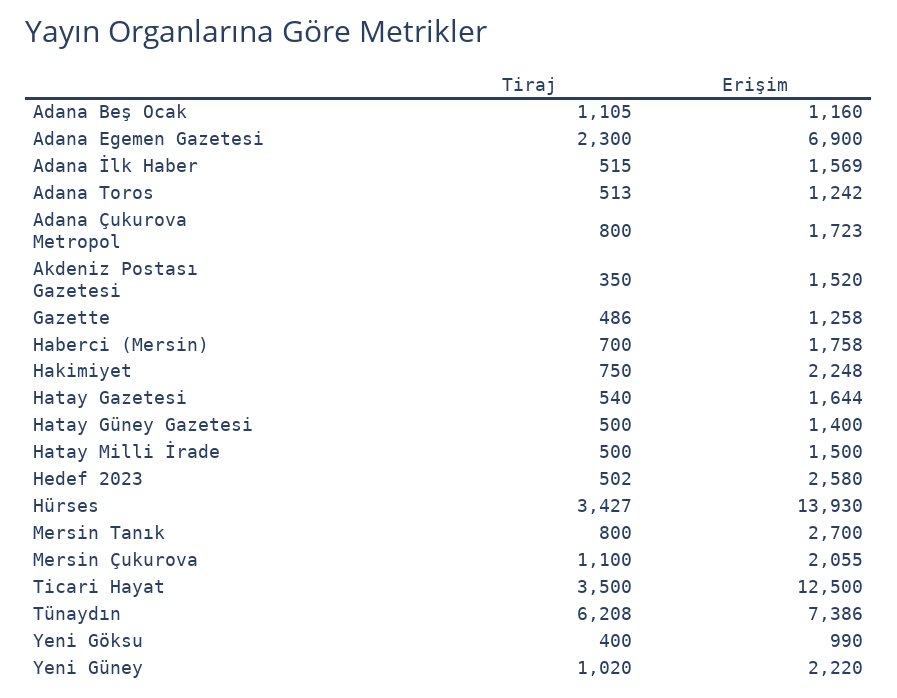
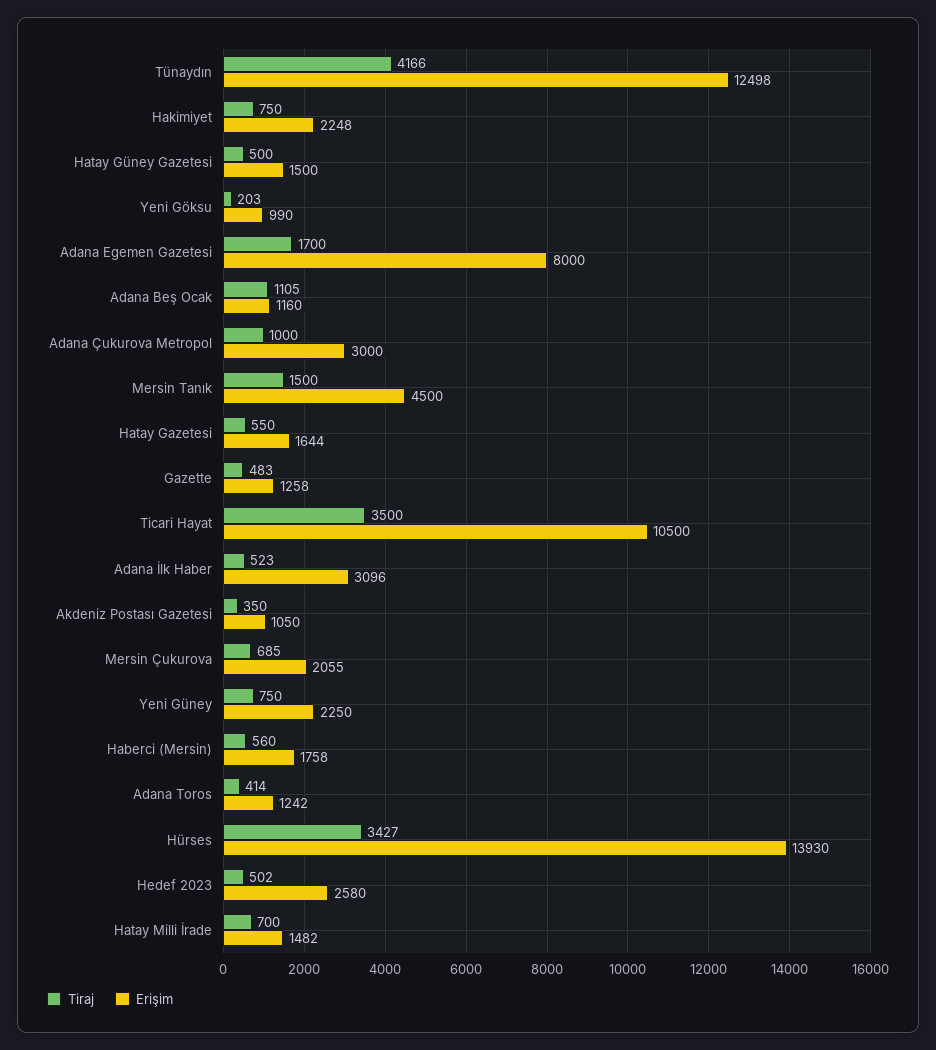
  {
    "Tiraj": {
      "Adana Beş Ocak": 1105,
-     "Adana Egemen Gazetesi": 2300,
+     "Adana Egemen Gazetesi": 1700,
-     "Adana İlk Haber": 515,
+     "Adana İlk Haber": 523,
-     "Adana Toros": 513,
+     "Adana Toros": 414,
-     "Adana Çukurova Metropol": 800,
+     "Adana Çukurova Metropol": 1000,
      "Akdeniz Postası Gazetesi": 350,
-     "Gazette": 486,
+     "Gazette": 483,
-     "Haberci (Mersin)": 700,
+     "Haberci (Mersin)": 560,
      "Hakimiyet": 750,
-     "Hatay Gazetesi": 540,
+     "Hatay Gazetesi": 550,
      "Hatay Güney Gazetesi": 500,
-     "Hatay Milli İrade": 500,
+     "Hatay Milli İrade": 700,
      "Hedef 2023": 502,
      "Hürses": 3427,
-     "Mersin Tanık": 800,
+     "Mersin Tanık": 1500,
-     "Mersin Çukurova": 1100,
+     "Mersin Çukurova": 685,
      "Ticari Hayat": 3500,
-     "Tünaydın": 6208,
+     "Tünaydın": 4166,
-     "Yeni Göksu": 400,
+     "Yeni Göksu": 203,
-     "Yeni Güney": 1020
+     "Yeni Güney": 750
    },
    "Erişim": {
      "Adana Beş Ocak": 1160,
-     "Adana Egemen Gazetesi": 6900,
+     "Adana Egemen Gazetesi": 8000,
-     "Adana İlk Haber": 1569,
+     "Adana İlk Haber": 3096,
      "Adana Toros": 1242,
-     "Adana Çukurova Metropol": 1723,
+     "Adana Çukurova Metropol": 3000,
-     "Akdeniz Postası Gazetesi": 1520,
+     "Akdeniz Postası Gazetesi": 1050,
      "Gazette": 1258,
      "Haberci (Mersin)": 1758,
      "Hakimiyet": 2248,
      "Hatay Gazetesi": 1644,
-     "Hatay Güney Gazetesi": 1400,
+     "Hatay Güney Gazetesi": 1500,
-     "Hatay Milli İrade": 1500,
+     "Hatay Milli İrade": 1482,
      "Hedef 2023": 2580,
      "Hürses": 13930,
-     "Mersin Tanık": 2700,
+     "Mersin Tanık": 4500,
      "Mersin Çukurova": 2055,
-     "Ticari Hayat": 12500,
+     "Ticari Hayat": 10500,
-     "Tünaydın": 7386,
+     "Tünaydın": 12498,
      "Yeni Göksu": 990,
-     "Yeni Güney": 2220
+     "Yeni Güney": 2250
    }
  }

